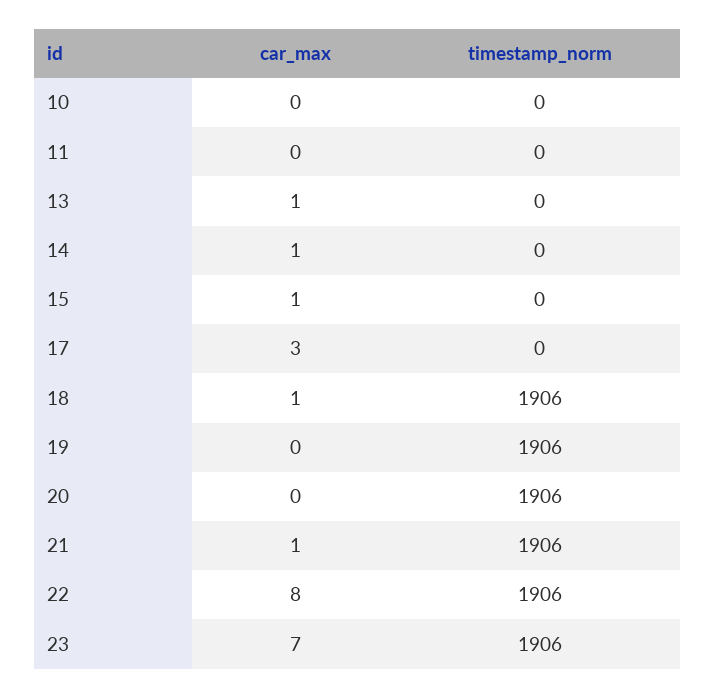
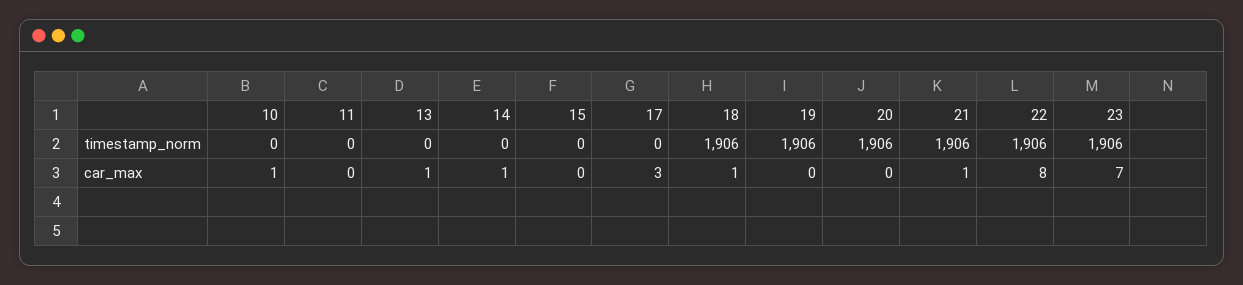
  {
    "car_max": {
-     "10": 0,
+     "10": 1,
      "11": 0,
      "13": 1,
      "14": 1,
-     "15": 1,
+     "15": 0,
      "17": 3,
      "18": 1,
      "19": 0,
      "20": 0,
      "21": 1,
      "22": 8,
      "23": 7
    },
    "timestamp_norm": {
      "10": 0,
      "11": 0,
      "13": 0,
      "14": 0,
      "15": 0,
      "17": 0,
      "18": 1906,
      "19": 1906,
      "20": 1906,
      "21": 1906,
      "22": 1906,
      "23": 1906
    }
  }

